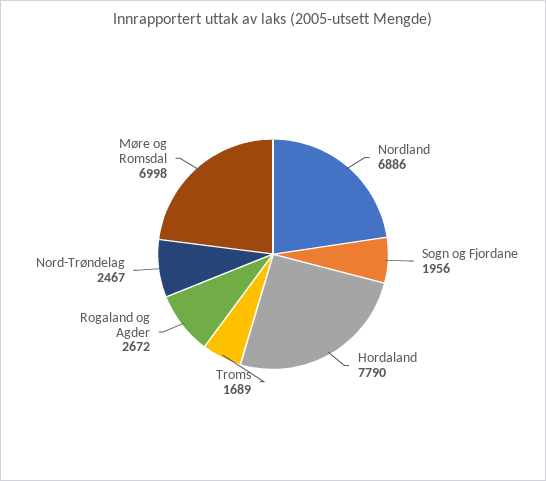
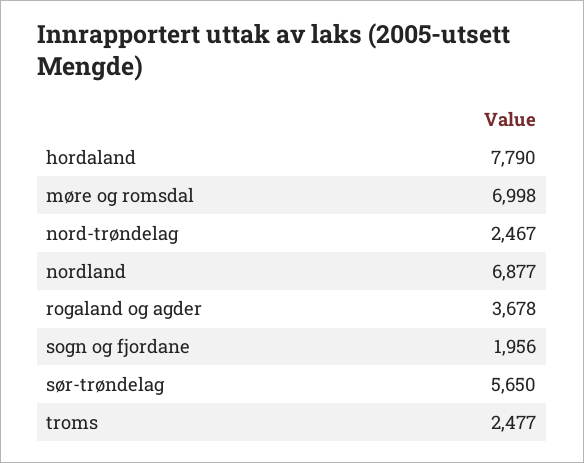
  {
-   "Nordland": 6886,
+   "Nordland": 6877,
    "Sogn og Fjordane": 1956,
    "Hordaland": 7790,
-   "Troms": 1689,
+   "Troms": 2477,
-   "Rogaland og Agder": 2672,
+   "Rogaland og Agder": 3678,
    "Nord-Trøndelag": 2467,
-   "Møre og Romsdal": 6998
+   "Møre og Romsdal": 6998,
+   "sør-trøndelag": 5650
  }

